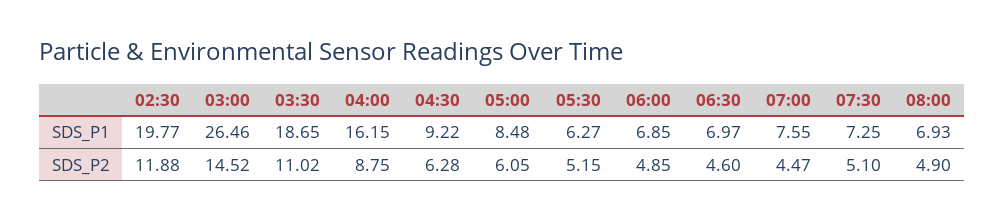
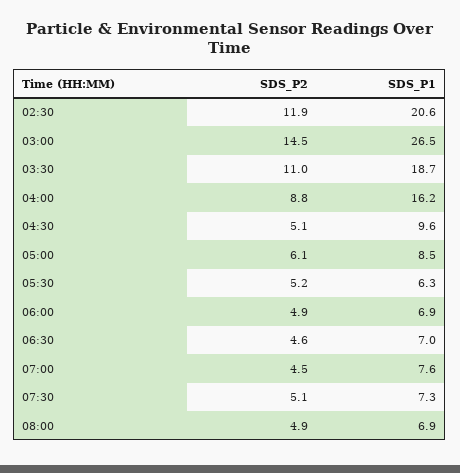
  {
    "02:30": {
-     "SDS_P1": 19.77,
+     "SDS_P1": 20.6,
      "SDS_P2": 11.88
    },
    "03:00": {
      "SDS_P1": 26.46,
      "SDS_P2": 14.52
    },
    "03:30": {
      "SDS_P1": 18.65,
      "SDS_P2": 11.02
    },
    "04:00": {
      "SDS_P1": 16.15,
      "SDS_P2": 8.75
    },
    "04:30": {
-     "SDS_P1": 9.22,
+     "SDS_P1": 9.6,
-     "SDS_P2": 6.28
+     "SDS_P2": 5.1
    },
    "05:00": {
      "SDS_P1": 8.48,
      "SDS_P2": 6.05
    },
    "05:30": {
      "SDS_P1": 6.27,
      "SDS_P2": 5.15
    },
    "06:00": {
      "SDS_P1": 6.85,
      "SDS_P2": 4.85
    },
    "06:30": {
      "SDS_P1": 6.97,
      "SDS_P2": 4.6
    },
    "07:00": {
      "SDS_P1": 7.55,
      "SDS_P2": 4.47
    },
    "07:30": {
      "SDS_P1": 7.25,
      "SDS_P2": 5.1
    },
    "08:00": {
      "SDS_P1": 6.93,
      "SDS_P2": 4.9
    }
  }

